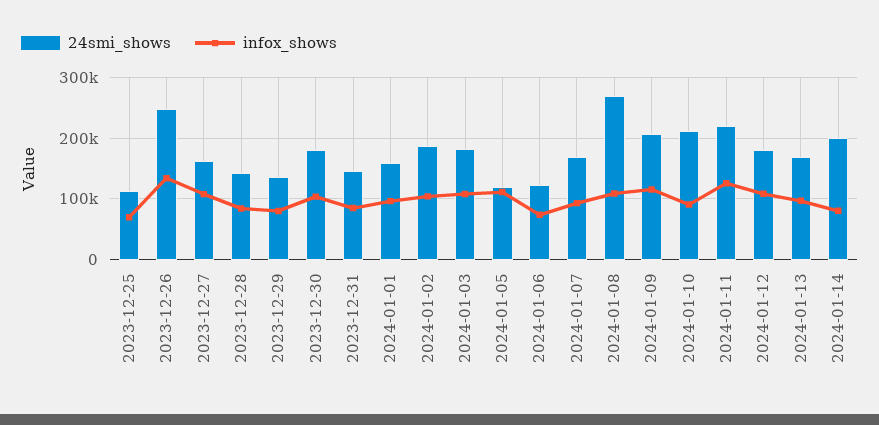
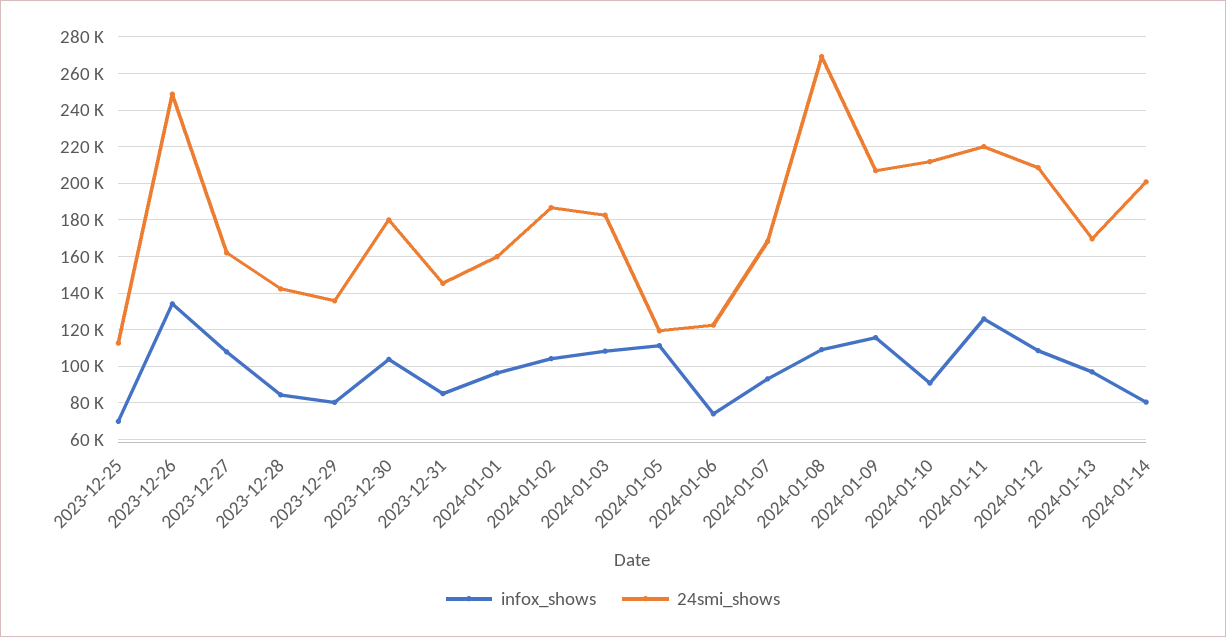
  {
    "24smi_shows": {
      "2023-12-25": 115000,
      "2023-12-26": 250000,
      "2023-12-27": 160000,
      "2023-12-28": 140000,
      "2023-12-29": 135000,
      "2023-12-30": 180000,
      "2023-12-31": 145000,
      "2024-01-01": 160000,
      "2024-01-02": 185000,
      "2024-01-03": 185000,
      "2024-01-05": 120000,
      "2024-01-06": 125000,
      "2024-01-07": 170000,
      "2024-01-08": 270000,
      "2024-01-09": 205000,
      "2024-01-10": 210000,
      "2024-01-11": 220000,
-     "2024-01-12": 180000,
+     "2024-01-12": 210000,
      "2024-01-13": 170000,
      "2024-01-14": 200000
    },
    "infox_shows": {
      "2023-12-25": 70000,
      "2023-12-26": 135000,
      "2023-12-27": 110000,
      "2023-12-28": 85000,
      "2023-12-29": 80000,
      "2023-12-30": 105000,
      "2023-12-31": 85000,
      "2024-01-01": 95000,
      "2024-01-02": 105000,
      "2024-01-03": 110000,
      "2024-01-05": 110000,
      "2024-01-06": 75000,
      "2024-01-07": 95000,
      "2024-01-08": 110000,
      "2024-01-09": 115000,
      "2024-01-10": 90000,
      "2024-01-11": 125000,
      "2024-01-12": 110000,
      "2024-01-13": 95000,
      "2024-01-14": 80000
    }
  }

